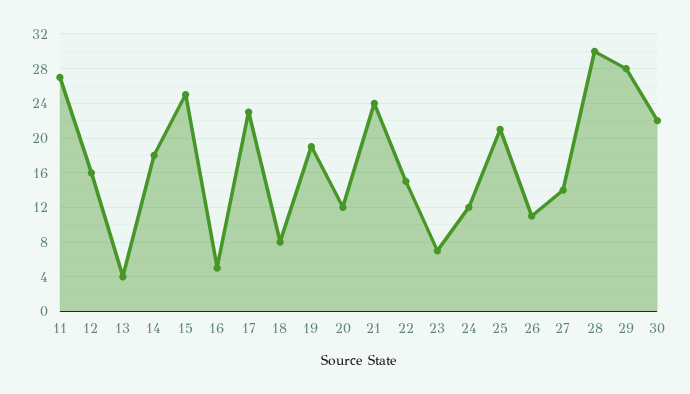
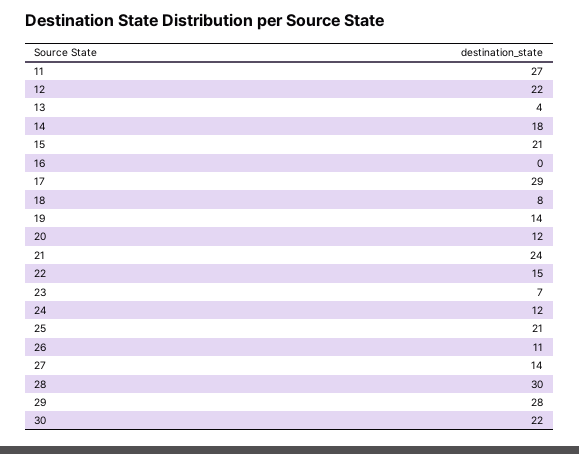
  {
    "11": 27,
-   "12": 16,
+   "12": 22,
    "13": 4,
    "14": 18,
-   "15": 25,
+   "15": 21,
-   "16": 5,
+   "16": 0,
-   "17": 23,
+   "17": 29,
    "18": 8,
-   "19": 19,
+   "19": 14,
    "20": 12,
    "21": 24,
    "22": 15,
    "23": 7,
    "24": 12,
    "25": 21,
    "26": 11,
    "27": 14,
    "28": 30,
    "29": 28,
    "30": 22
  }

